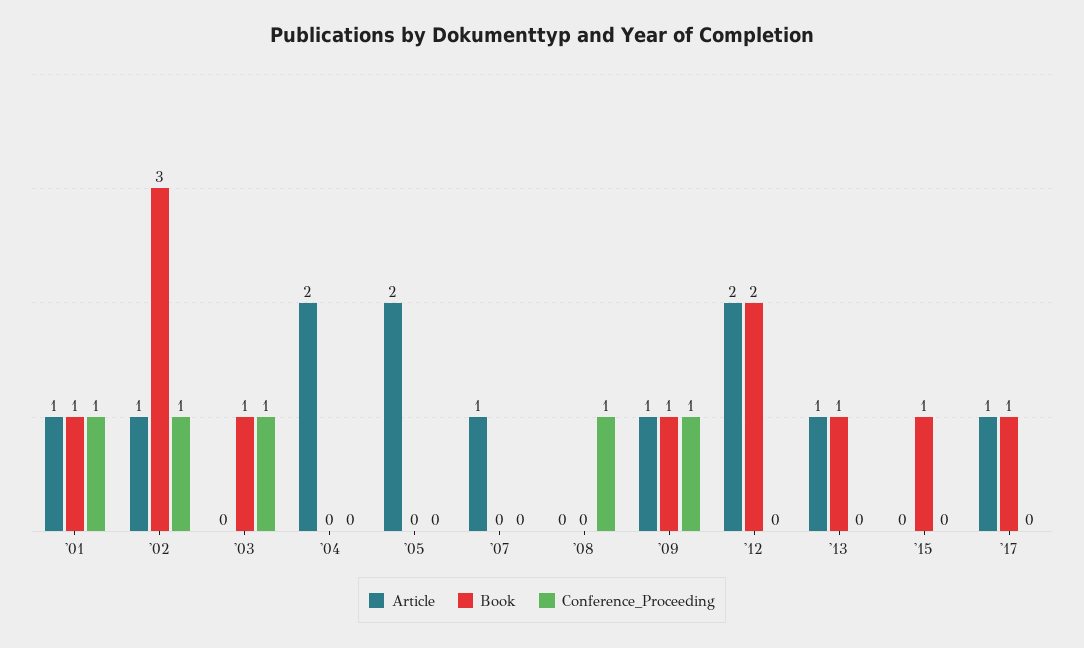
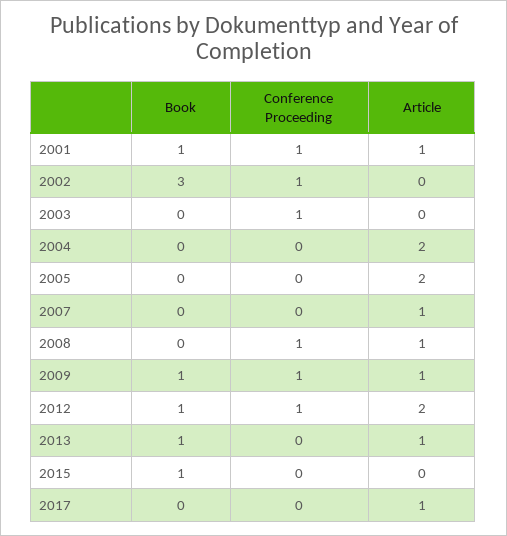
  {
    "Article": {
      "'01": 1,
-     "'02": 1,
+     "'02": 0,
      "'03": 0,
      "'04": 2,
      "'05": 2,
      "'07": 1,
-     "'08": 0,
+     "'08": 1,
      "'09": 1,
      "'12": 2,
      "'13": 1,
      "'15": 0,
      "'17": 1
    },
    "Book": {
      "'01": 1,
      "'02": 3,
-     "'03": 1,
+     "'03": 0,
      "'04": 0,
      "'05": 0,
      "'07": 0,
      "'08": 0,
      "'09": 1,
-     "'12": 2,
+     "'12": 1,
      "'13": 1,
      "'15": 1,
-     "'17": 1
+     "'17": 0
    },
    "Conference_Proceeding": {
      "'01": 1,
      "'02": 1,
      "'03": 1,
      "'04": 0,
      "'05": 0,
      "'07": 0,
      "'08": 1,
      "'09": 1,
-     "'12": 0,
+     "'12": 1,
      "'13": 0,
      "'15": 0,
      "'17": 0
    }
  }

